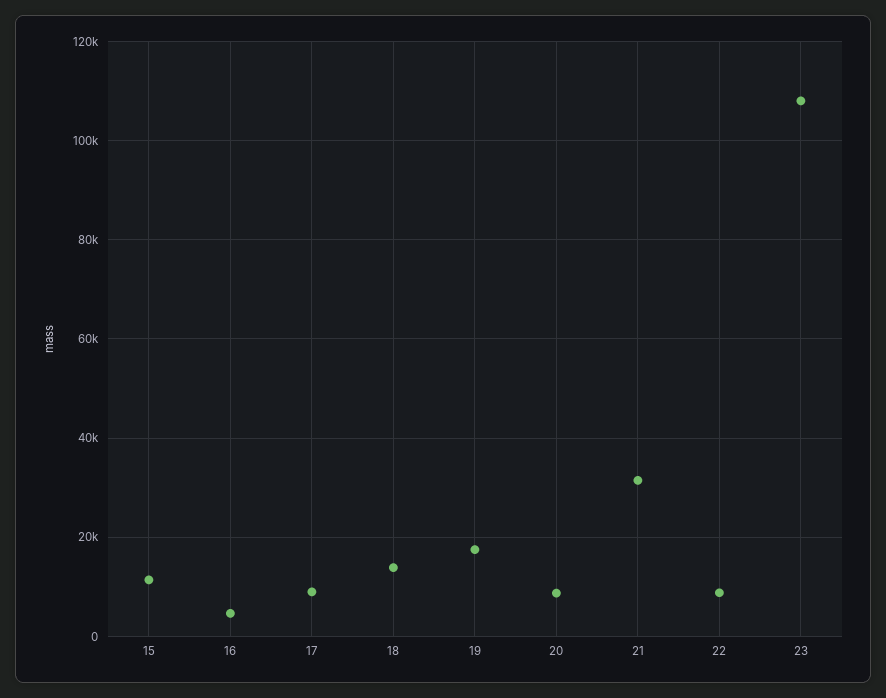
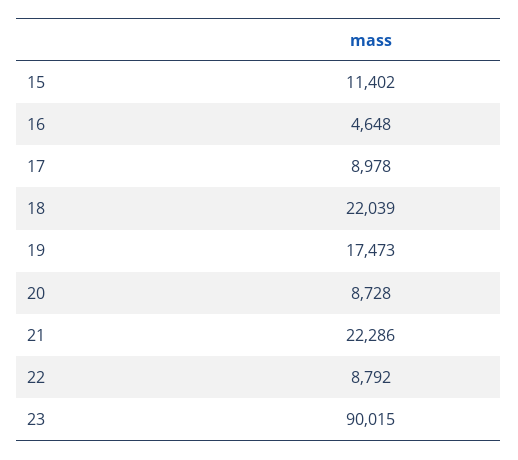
  {
    "15": 11402,
    "16": 4648,
    "17": 8978,
-   "18": 14000,
+   "18": 22039,
    "19": 17473,
    "20": 8728,
-   "21": 32000,
+   "21": 22286,
    "22": 8792,
-   "23": 108000
+   "23": 90015
  }

